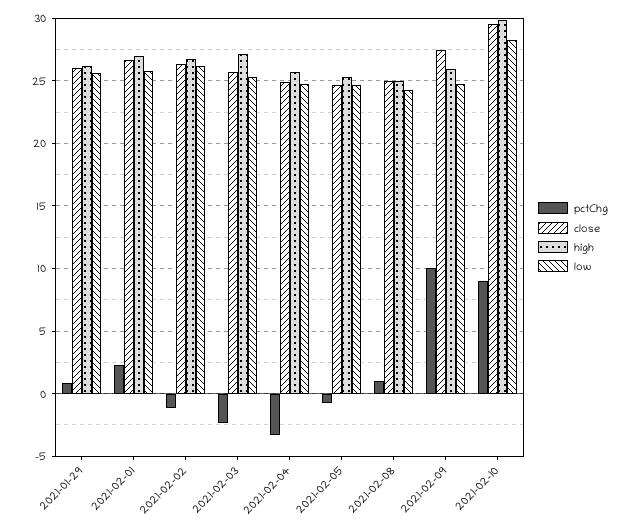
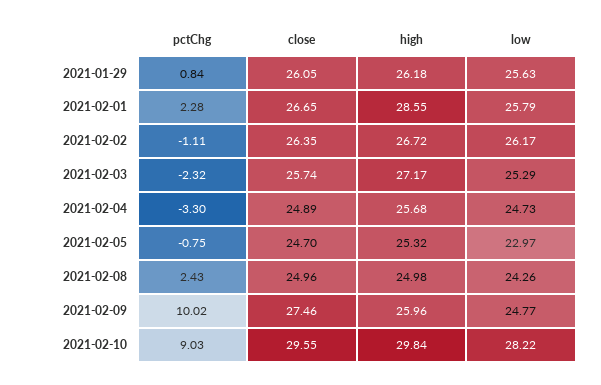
  {
    "pctChg": {
      "2021-01-29": 0.84,
      "2021-02-01": 2.28,
      "2021-02-02": -1.11,
      "2021-02-03": -2.32,
      "2021-02-04": -3.3,
      "2021-02-05": -0.75,
-     "2021-02-08": 1,
+     "2021-02-08": 2.43,
      "2021-02-09": 10.02,
      "2021-02-10": 9.03
    },
    "close": {
      "2021-01-29": 26.05,
      "2021-02-01": 26.65,
      "2021-02-02": 26.35,
      "2021-02-03": 25.74,
      "2021-02-04": 24.89,
      "2021-02-05": 24.7,
      "2021-02-08": 24.96,
      "2021-02-09": 27.46,
      "2021-02-10": 29.55
    },
    "high": {
      "2021-01-29": 26.18,
-     "2021-02-01": 27,
+     "2021-02-01": 28.55,
      "2021-02-02": 26.72,
      "2021-02-03": 27.17,
      "2021-02-04": 25.68,
      "2021-02-05": 25.32,
      "2021-02-08": 24.98,
      "2021-02-09": 25.96,
      "2021-02-10": 29.84
    },
    "low": {
      "2021-01-29": 25.63,
      "2021-02-01": 25.79,
      "2021-02-02": 26.17,
      "2021-02-03": 25.29,
      "2021-02-04": 24.73,
-     "2021-02-05": 24.5,
+     "2021-02-05": 22.97,
      "2021-02-08": 24.26,
      "2021-02-09": 24.77,
      "2021-02-10": 28.22
    }
  }

